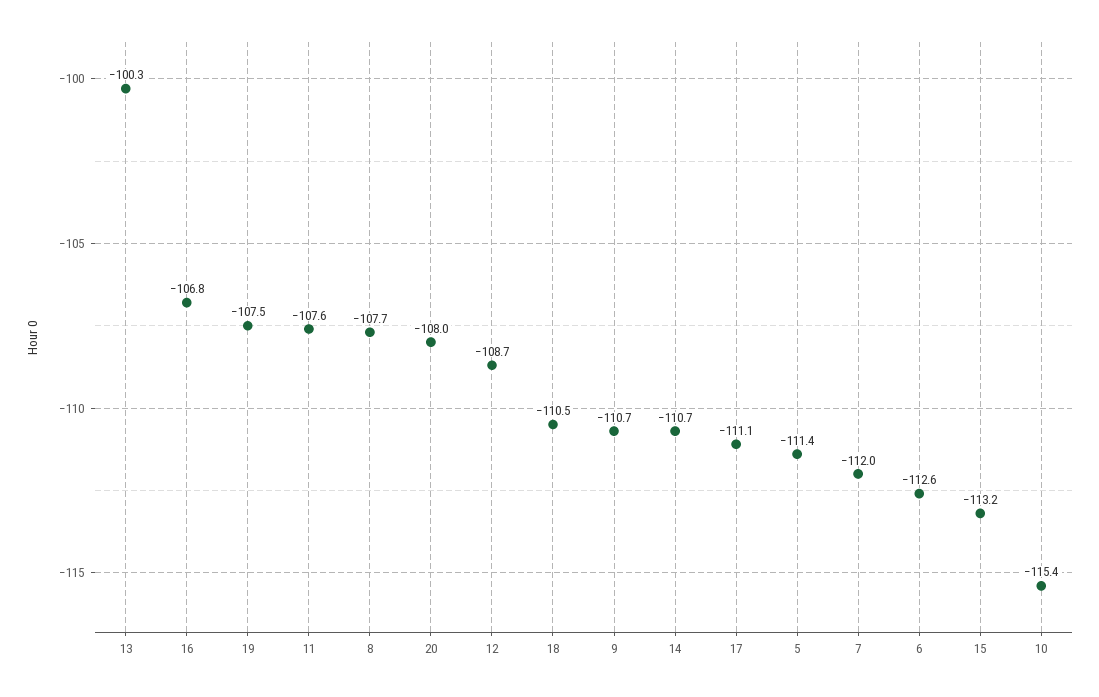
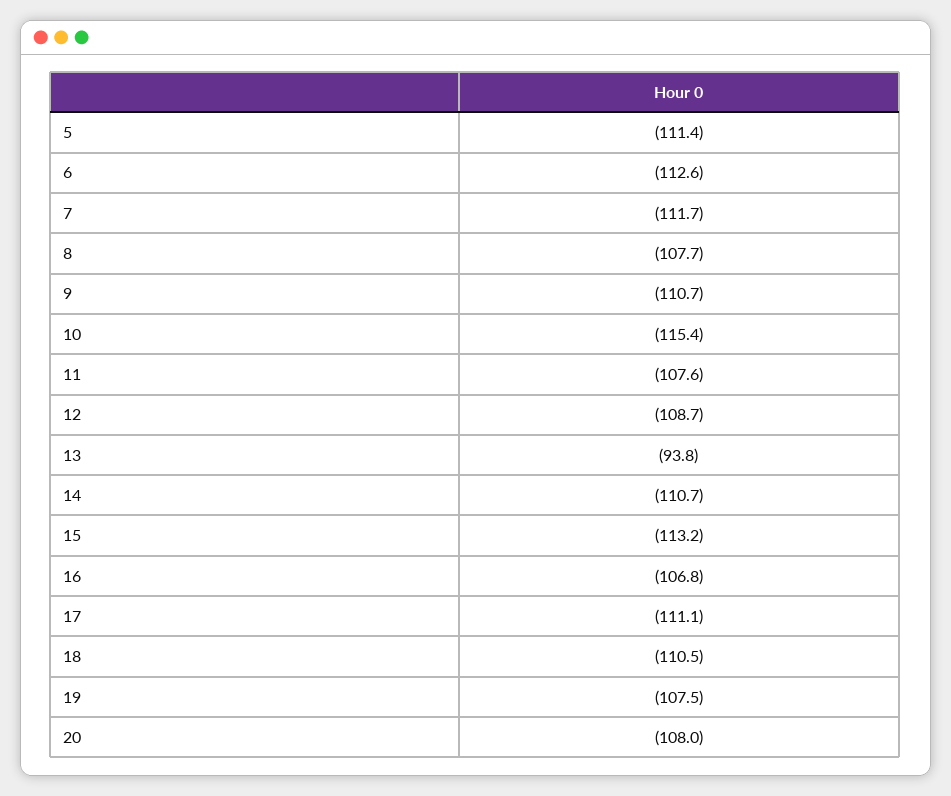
  {
-   "13": -100.3,
+   "13": -93.8,
    "16": -106.8,
    "19": -107.5,
    "11": -107.6,
    "8": -107.7,
    "20": -108,
    "12": -108.7,
    "18": -110.5,
    "9": -110.7,
    "14": -110.7,
    "17": -111.1,
    "5": -111.4,
-   "7": -112,
+   "7": -111.7,
    "6": -112.6,
    "15": -113.2,
    "10": -115.4
  }

